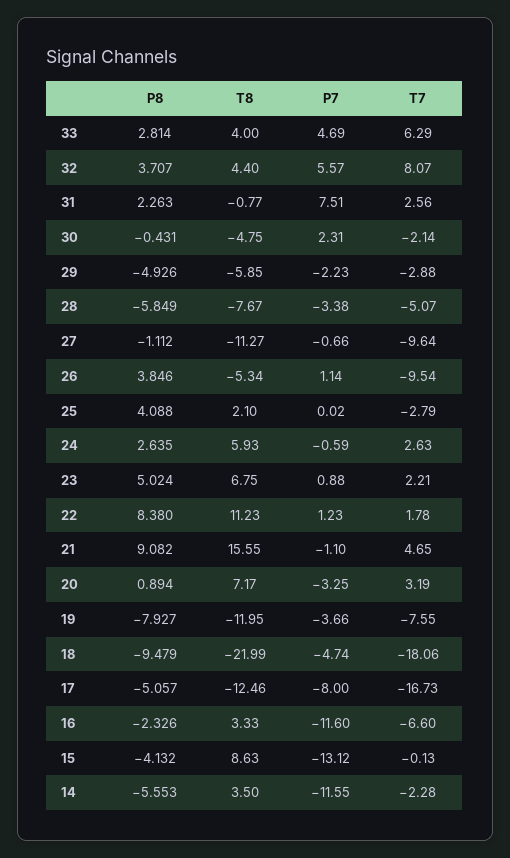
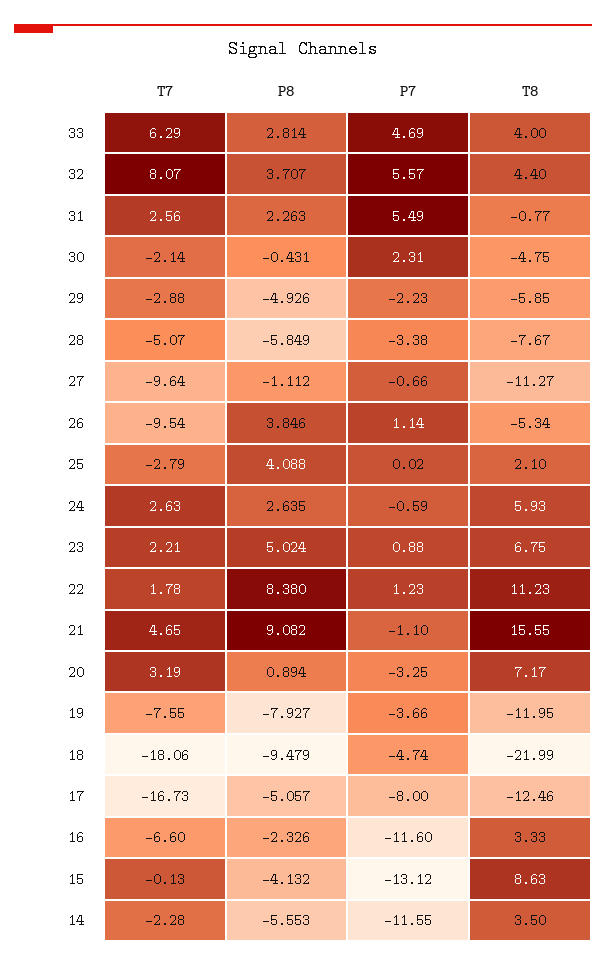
  {
    "P8": {
      "33": 2.814,
      "32": 3.707,
      "31": 2.263,
      "30": -0.431,
      "29": -4.926,
      "28": -5.849,
      "27": -1.112,
      "26": 3.846,
      "25": 4.088,
      "24": 2.635,
      "23": 5.024,
      "22": 8.38,
      "21": 9.082,
      "20": 0.894,
      "19": -7.927,
      "18": -9.479,
      "17": -5.057,
      "16": -2.326,
      "15": -4.132,
      "14": -5.553
    },
    "T8": {
      "33": 4,
      "32": 4.4,
      "31": -0.77,
      "30": -4.75,
      "29": -5.85,
      "28": -7.67,
      "27": -11.27,
      "26": -5.34,
      "25": 2.1,
      "24": 5.93,
      "23": 6.75,
      "22": 11.23,
      "21": 15.55,
      "20": 7.17,
      "19": -11.95,
      "18": -21.99,
      "17": -12.46,
      "16": 3.33,
      "15": 8.63,
      "14": 3.5
    },
    "P7": {
      "33": 4.69,
      "32": 5.57,
-     "31": 7.51,
+     "31": 5.49,
      "30": 2.31,
      "29": -2.23,
      "28": -3.38,
      "27": -0.66,
      "26": 1.14,
      "25": 0.02,
      "24": -0.59,
      "23": 0.88,
      "22": 1.23,
      "21": -1.1,
      "20": -3.25,
      "19": -3.66,
      "18": -4.74,
      "17": -8,
      "16": -11.6,
      "15": -13.12,
      "14": -11.55
    },
    "T7": {
      "33": 6.29,
      "32": 8.07,
      "31": 2.56,
      "30": -2.14,
      "29": -2.88,
      "28": -5.07,
      "27": -9.64,
      "26": -9.54,
      "25": -2.79,
      "24": 2.63,
      "23": 2.21,
      "22": 1.78,
      "21": 4.65,
      "20": 3.19,
      "19": -7.55,
      "18": -18.06,
      "17": -16.73,
      "16": -6.6,
      "15": -0.13,
      "14": -2.28
    }
  }

